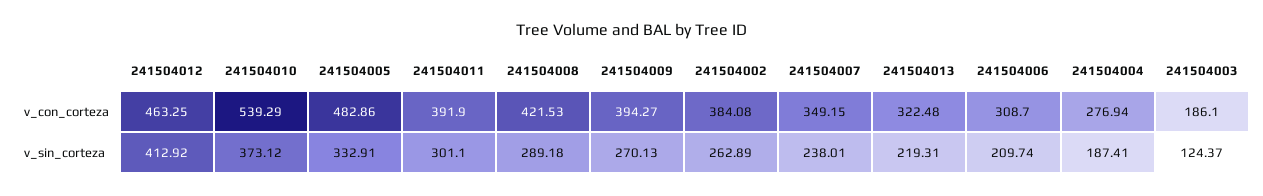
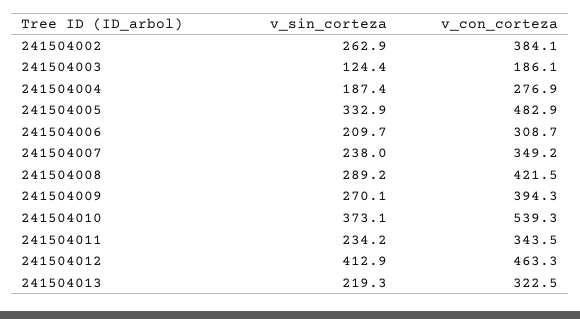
  {
    "241504012": {
      "v_con_corteza": 463.25,
      "v_sin_corteza": 412.92
    },
    "241504010": {
      "v_con_corteza": 539.29,
      "v_sin_corteza": 373.12
    },
    "241504005": {
      "v_con_corteza": 482.86,
      "v_sin_corteza": 332.91
    },
    "241504011": {
-     "v_con_corteza": 391.9,
+     "v_con_corteza": 343.5,
-     "v_sin_corteza": 301.1
+     "v_sin_corteza": 234.2
    },
    "241504008": {
      "v_con_corteza": 421.53,
      "v_sin_corteza": 289.18
    },
    "241504009": {
      "v_con_corteza": 394.27,
      "v_sin_corteza": 270.13
    },
    "241504002": {
      "v_con_corteza": 384.08,
      "v_sin_corteza": 262.89
    },
    "241504007": {
      "v_con_corteza": 349.15,
      "v_sin_corteza": 238.01
    },
    "241504013": {
      "v_con_corteza": 322.48,
      "v_sin_corteza": 219.31
    },
    "241504006": {
      "v_con_corteza": 308.7,
      "v_sin_corteza": 209.74
    },
    "241504004": {
      "v_con_corteza": 276.94,
      "v_sin_corteza": 187.41
    },
    "241504003": {
      "v_con_corteza": 186.1,
      "v_sin_corteza": 124.37
    }
  }

